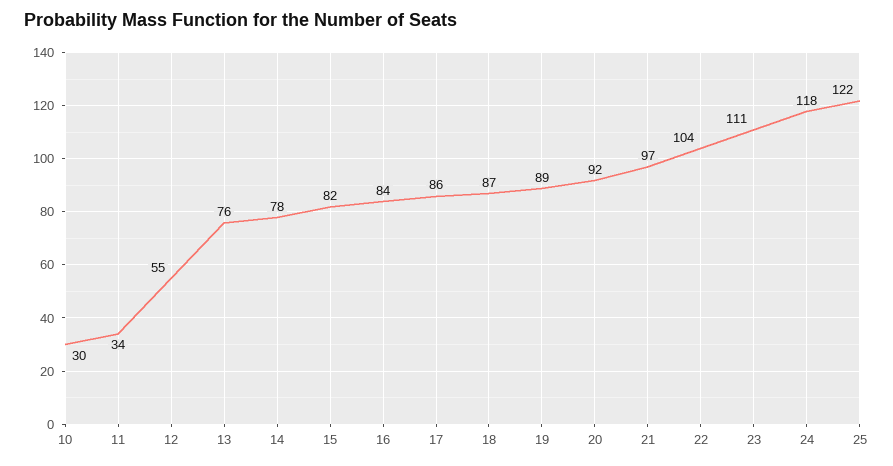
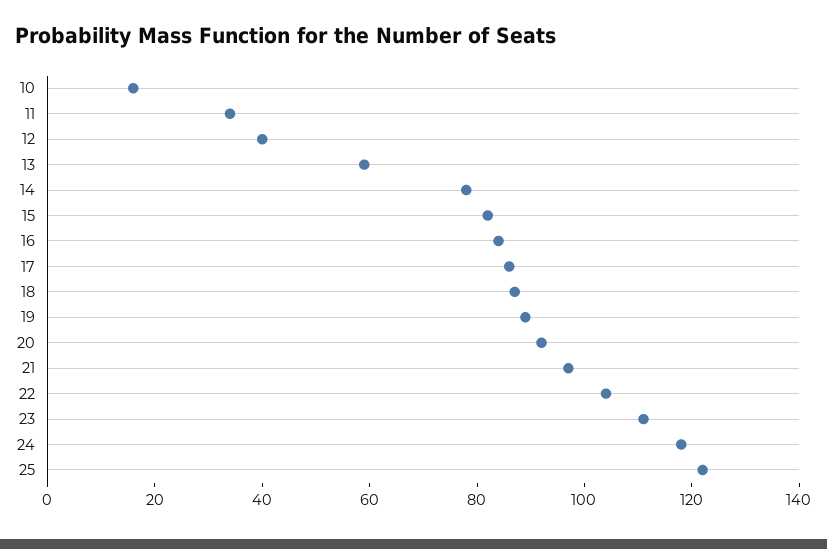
  {
-   "10": 30,
+   "10": 15,
    "11": 34,
-   "12": 55,
+   "12": 40,
-   "13": 76,
+   "13": 60,
    "14": 78,
    "15": 82,
    "16": 84,
    "17": 86,
    "18": 87,
    "19": 89,
    "20": 92,
    "21": 97,
    "22": 104,
    "23": 111,
    "24": 118,
    "25": 122
  }

